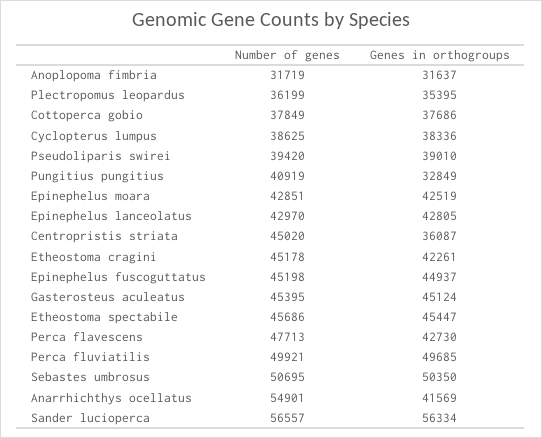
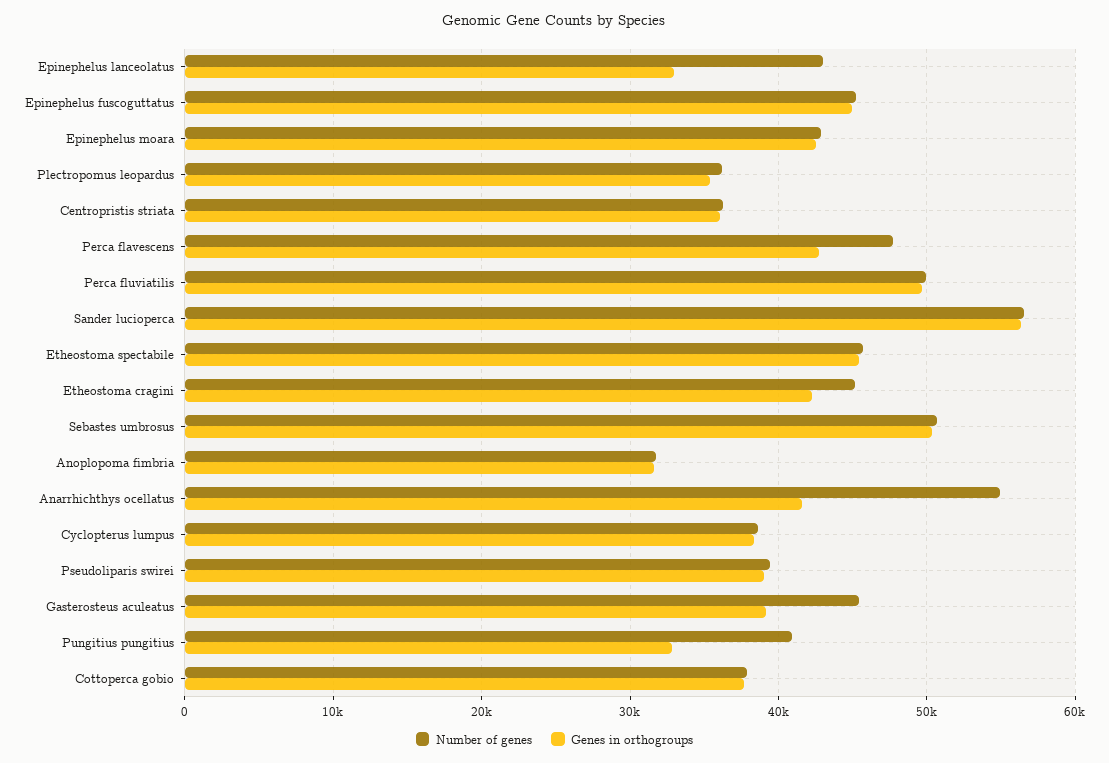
  {
    "Number of genes": {
      "Anoplopoma fimbria": 31719,
      "Plectropomus leopardus": 36199,
      "Cottoperca gobio": 37849,
      "Cyclopterus lumpus": 38625,
      "Pseudoliparis swirei": 39420,
      "Pungitius pungitius": 40919,
      "Epinephelus moara": 42851,
      "Epinephelus lanceolatus": 42970,
-     "Centropristis striata": 45020,
+     "Centropristis striata": 36000,
      "Etheostoma cragini": 45178,
      "Epinephelus fuscoguttatus": 45198,
      "Gasterosteus aculeatus": 45395,
      "Etheostoma spectabile": 45686,
      "Perca flavescens": 47713,
      "Perca fluviatilis": 49921,
      "Sebastes umbrosus": 50695,
      "Anarrhichthys ocellatus": 54901,
      "Sander lucioperca": 56557
    },
    "Genes in orthogroups": {
      "Anoplopoma fimbria": 31637,
      "Plectropomus leopardus": 35395,
      "Cottoperca gobio": 37686,
      "Cyclopterus lumpus": 38336,
      "Pseudoliparis swirei": 39010,
      "Pungitius pungitius": 32849,
      "Epinephelus moara": 42519,
-     "Epinephelus lanceolatus": 42805,
+     "Epinephelus lanceolatus": 33000,
      "Centropristis striata": 36087,
      "Etheostoma cragini": 42261,
      "Epinephelus fuscoguttatus": 44937,
-     "Gasterosteus aculeatus": 45124,
+     "Gasterosteus aculeatus": 39000,
      "Etheostoma spectabile": 45447,
      "Perca flavescens": 42730,
      "Perca fluviatilis": 49685,
      "Sebastes umbrosus": 50350,
      "Anarrhichthys ocellatus": 41569,
      "Sander lucioperca": 56334
    }
  }

